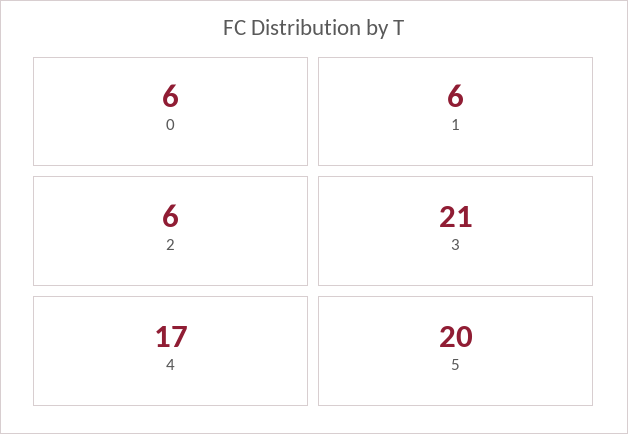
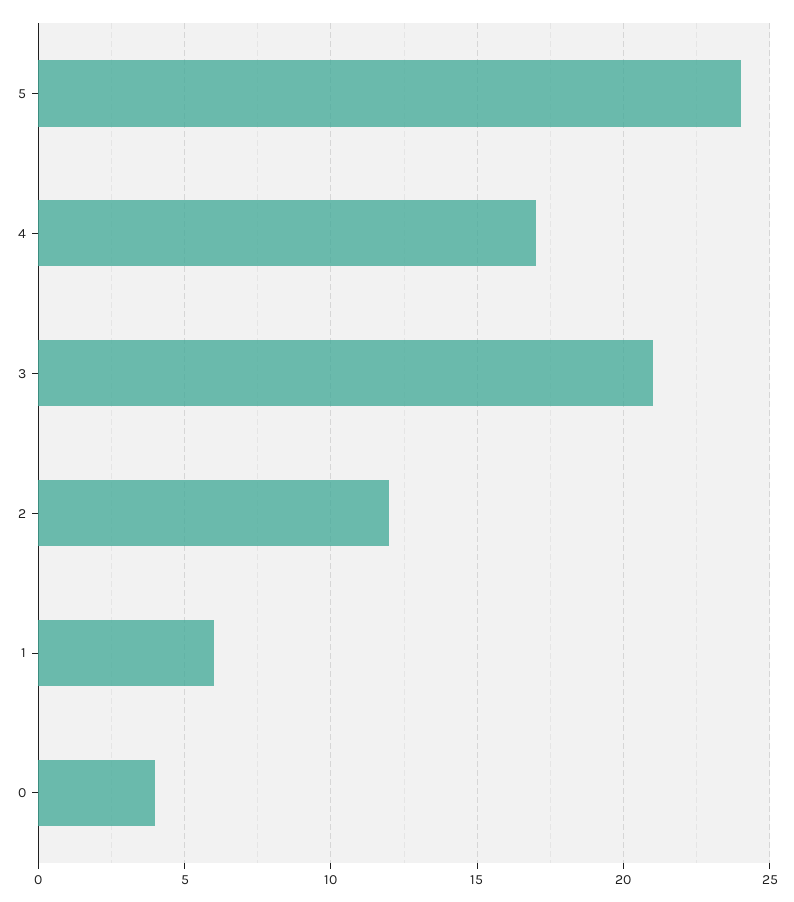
  {
-   "0": 6,
+   "0": 4,
    "1": 6,
-   "2": 6,
+   "2": 12,
    "3": 21,
    "4": 17,
-   "5": 20
+   "5": 24
  }

